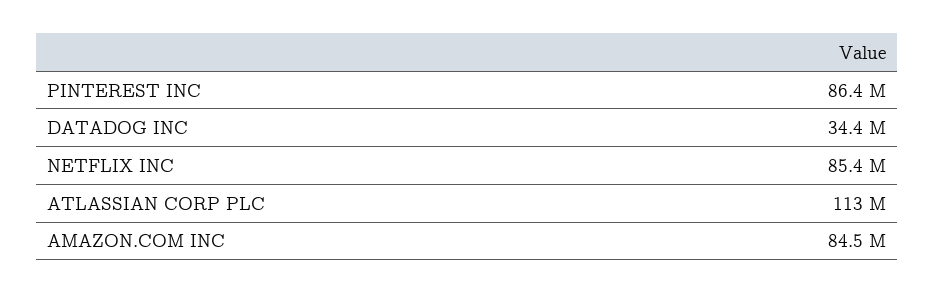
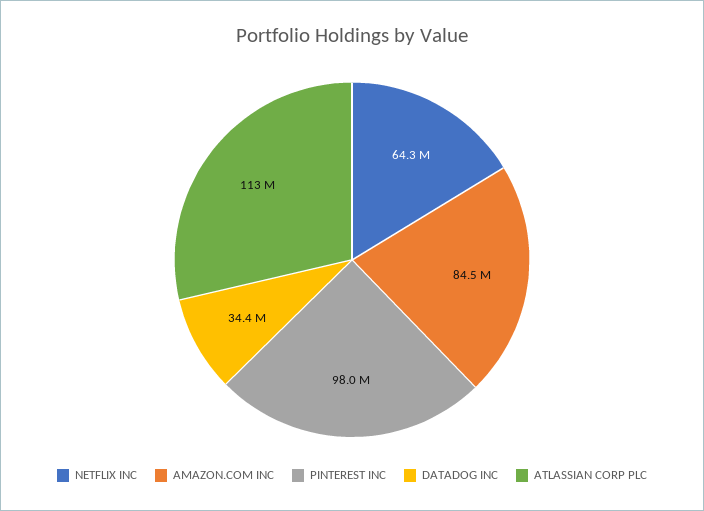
  {
-   "PINTEREST INC": 86400000,
+   "PINTEREST INC": 98000000,
    "DATADOG INC": 34400000,
-   "NETFLIX INC": 85400000,
+   "NETFLIX INC": 64300000,
    "ATLASSIAN CORP PLC": 113000000,
    "AMAZON.COM INC": 84500000
  }

